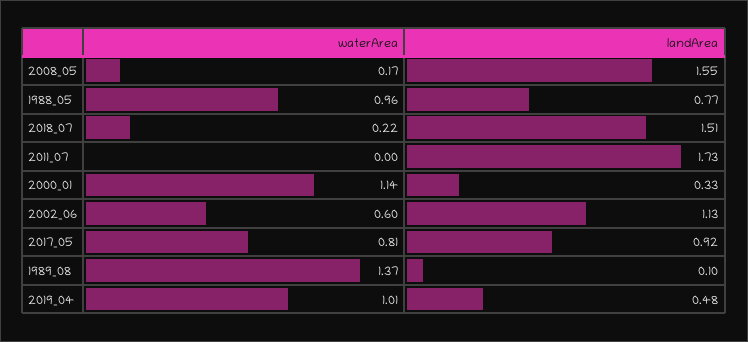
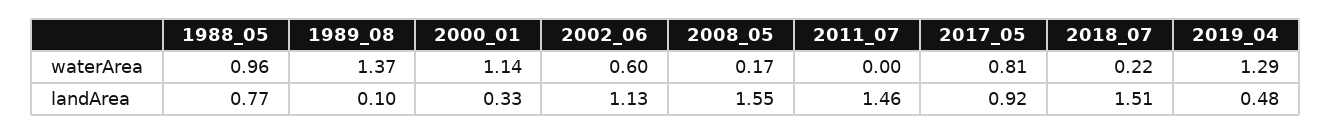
  {
    "waterArea": {
      "2008_05": 0.17,
      "1988_05": 0.96,
      "2018_07": 0.22,
      "2011_07": 0,
      "2000_01": 1.14,
      "2002_06": 0.6,
      "2017_05": 0.81,
      "1989_08": 1.37,
-     "2019_04": 1.01
+     "2019_04": 1.29
    },
    "landArea": {
      "2008_05": 1.55,
      "1988_05": 0.77,
      "2018_07": 1.51,
-     "2011_07": 1.73,
+     "2011_07": 1.46,
      "2000_01": 0.33,
      "2002_06": 1.13,
      "2017_05": 0.92,
      "1989_08": 0.1,
      "2019_04": 0.48
    }
  }

